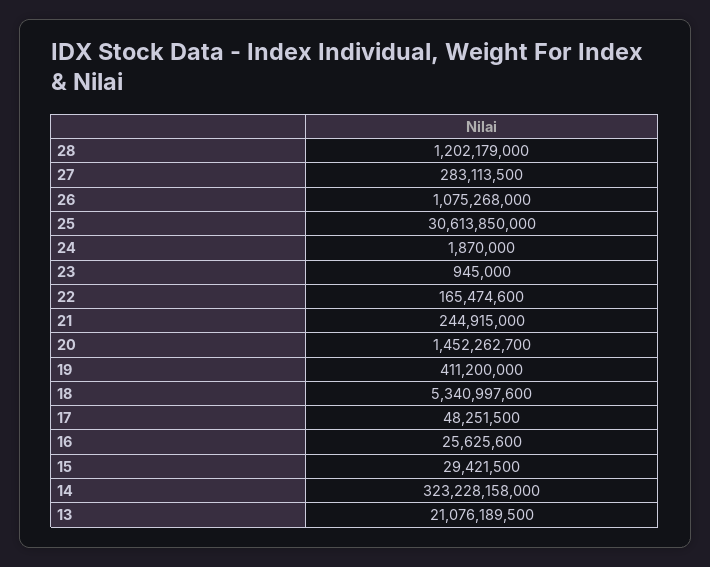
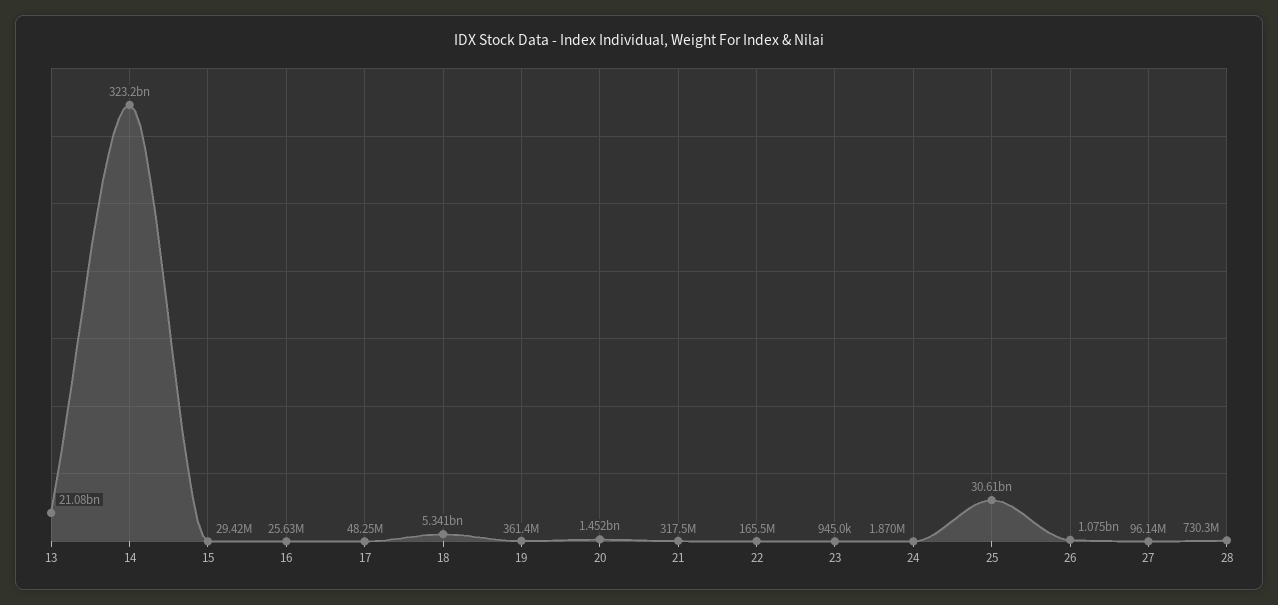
  {
-   "28": 1202179000,
+   "28": 730300000,
-   "27": 283113500,
+   "27": 96140000,
    "26": 1075268000,
    "25": 30613850000,
    "24": 1870000,
    "23": 945000,
    "22": 165474600,
-   "21": 244915000,
+   "21": 317500000,
    "20": 1452262700,
-   "19": 411200000,
+   "19": 361400000,
    "18": 5340997600,
    "17": 48251500,
    "16": 25625600,
    "15": 29421500,
    "14": 323228158000,
    "13": 21076189500
  }

